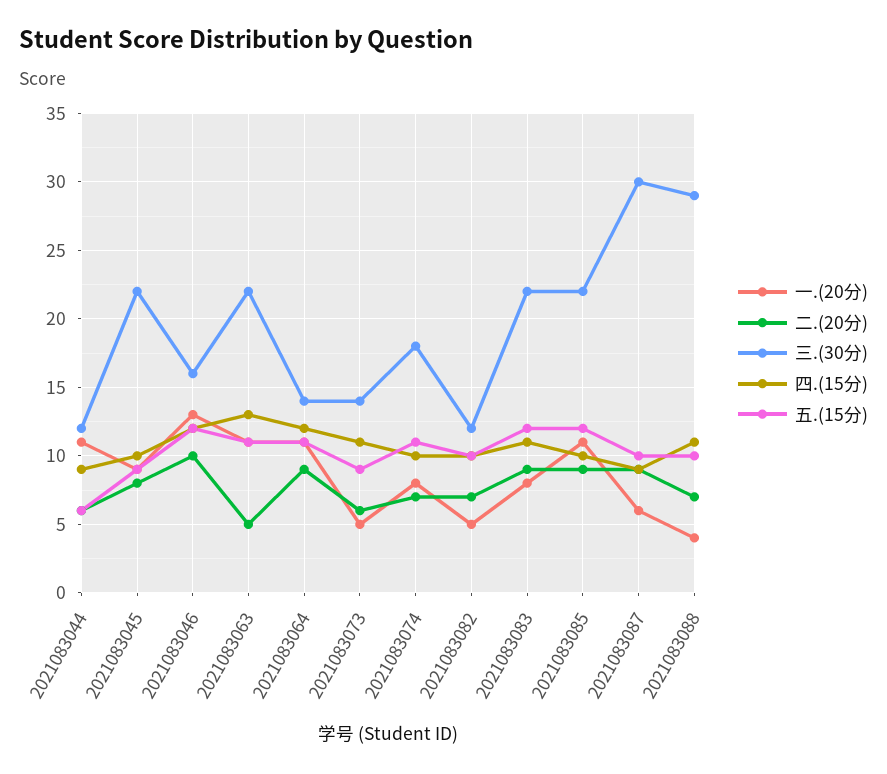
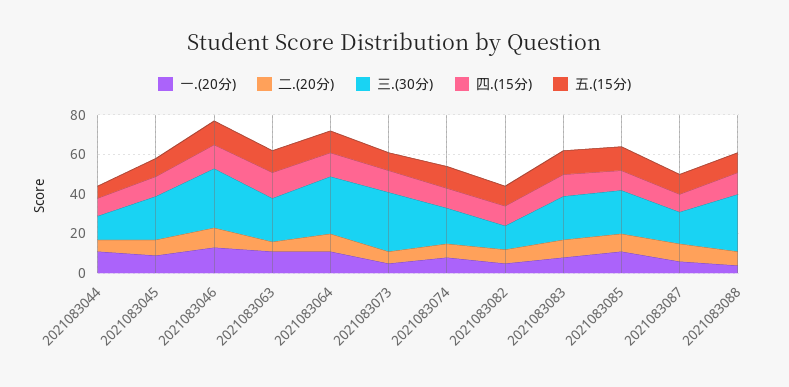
  {
    "一.(20分)": {
      "2021083044": 11,
      "2021083045": 9,
      "2021083046": 13,
      "2021083063": 11,
      "2021083064": 11,
      "2021083073": 5,
      "2021083074": 8,
      "2021083082": 5,
      "2021083083": 8,
      "2021083085": 11,
      "2021083087": 6,
      "2021083088": 4
    },
    "二.(20分)": {
      "2021083044": 6,
      "2021083045": 8,
      "2021083046": 10,
      "2021083063": 5,
      "2021083064": 9,
      "2021083073": 6,
      "2021083074": 7,
      "2021083082": 7,
      "2021083083": 9,
      "2021083085": 9,
      "2021083087": 9,
      "2021083088": 7
    },
    "三.(30分)": {
      "2021083044": 12,
      "2021083045": 22,
-     "2021083046": 16,
+     "2021083046": 30,
      "2021083063": 22,
-     "2021083064": 14,
+     "2021083064": 30,
-     "2021083073": 14,
+     "2021083073": 30,
      "2021083074": 18,
      "2021083082": 12,
      "2021083083": 22,
      "2021083085": 22,
-     "2021083087": 30,
+     "2021083087": 15,
      "2021083088": 29
    },
    "四.(15分)": {
      "2021083044": 9,
      "2021083045": 10,
      "2021083046": 12,
      "2021083063": 13,
      "2021083064": 12,
      "2021083073": 11,
      "2021083074": 10,
      "2021083082": 10,
      "2021083083": 11,
      "2021083085": 10,
      "2021083087": 9,
      "2021083088": 11
    },
    "五.(15分)": {
      "2021083044": 6,
      "2021083045": 9,
      "2021083046": 12,
      "2021083063": 11,
      "2021083064": 11,
      "2021083073": 9,
      "2021083074": 11,
      "2021083082": 10,
      "2021083083": 12,
      "2021083085": 12,
      "2021083087": 10,
      "2021083088": 10
    }
  }

